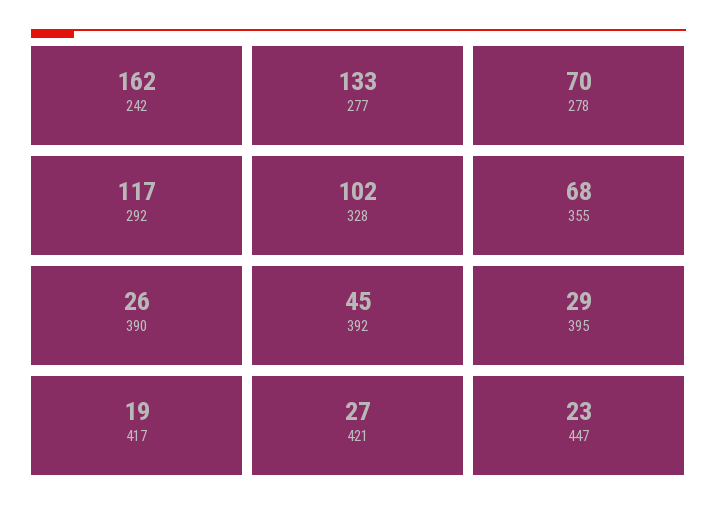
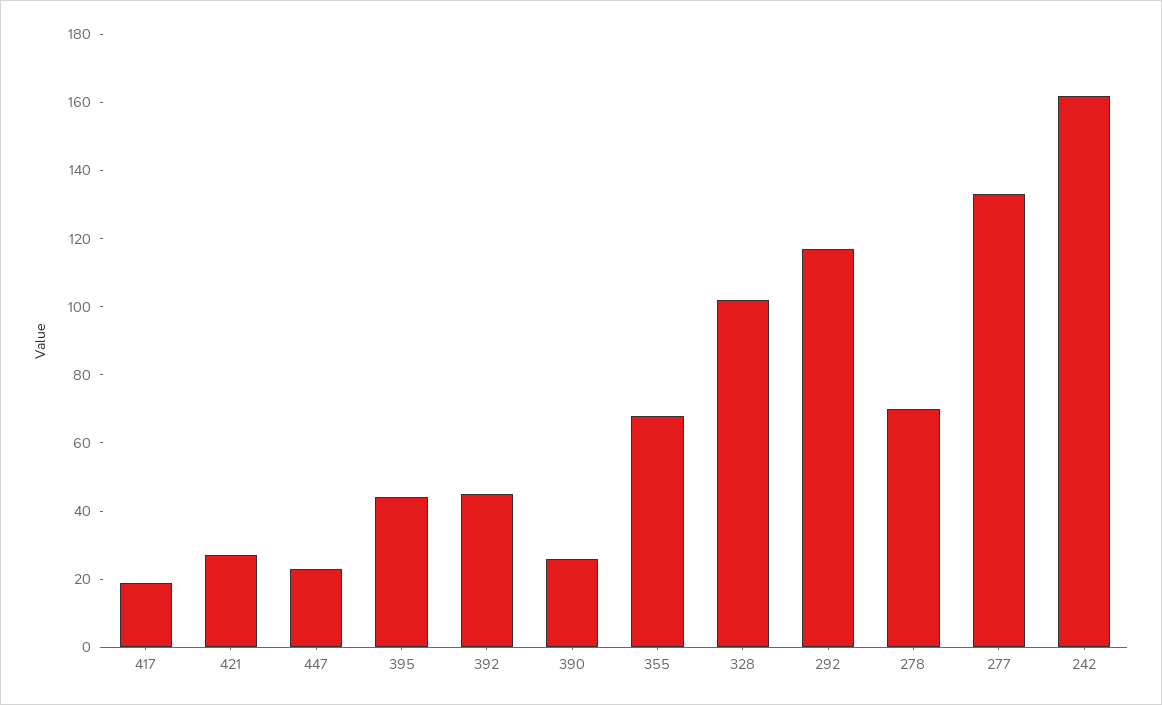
  {
    "242": 162,
    "277": 133,
    "278": 70,
    "292": 117,
    "328": 102,
    "355": 68,
    "390": 26,
    "392": 45,
-   "395": 29,
+   "395": 45,
    "417": 19,
    "421": 27,
    "447": 23
  }

